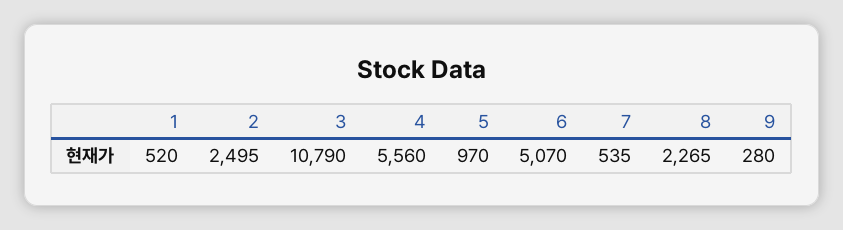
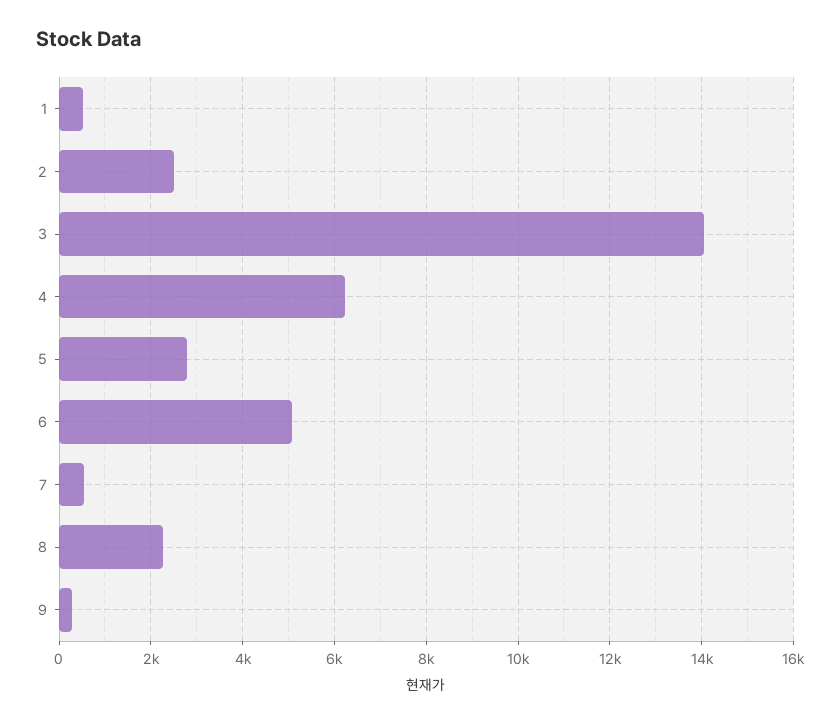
  {
    "1": 520,
    "2": 2495,
-   "3": 10790,
+   "3": 14000,
-   "4": 5560,
+   "4": 6200,
-   "5": 970,
+   "5": 2800,
    "6": 5070,
    "7": 535,
    "8": 2265,
    "9": 280
  }

